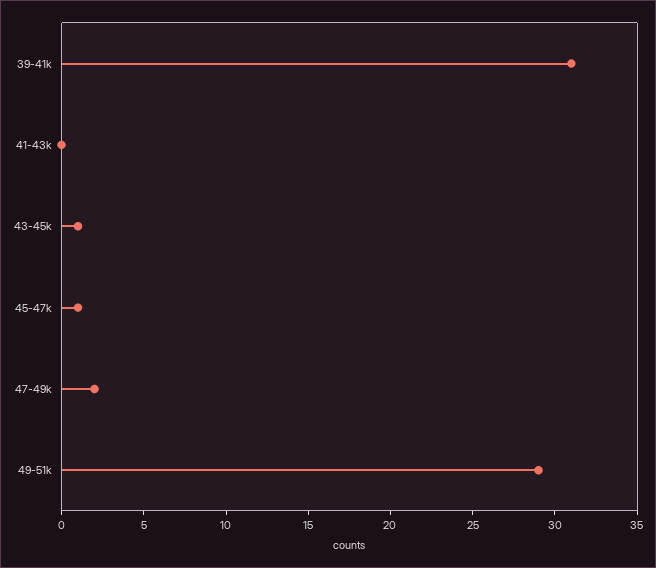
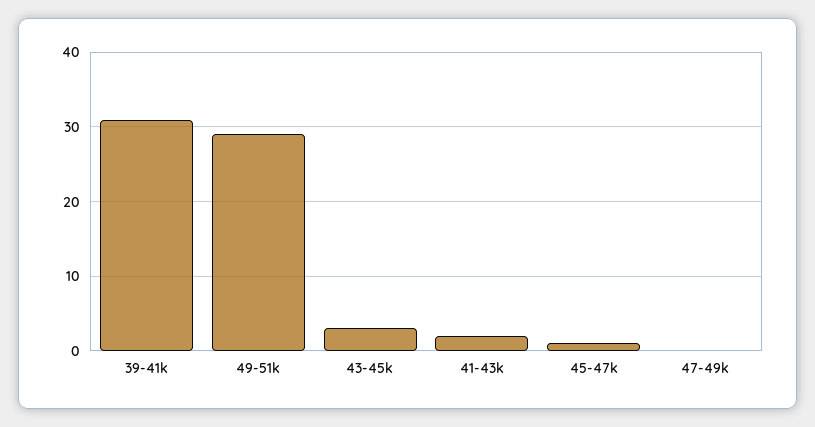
  {
    "39-41k": 31,
-   "41-43k": 0,
+   "41-43k": 2,
-   "43-45k": 1,
+   "43-45k": 3,
    "45-47k": 1,
-   "47-49k": 2,
+   "47-49k": 0,
    "49-51k": 29
  }

